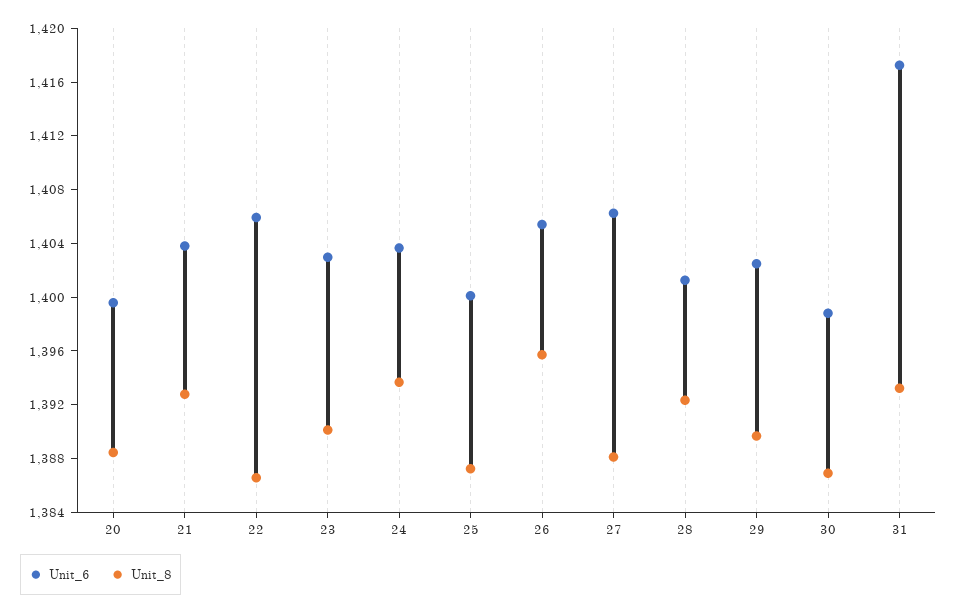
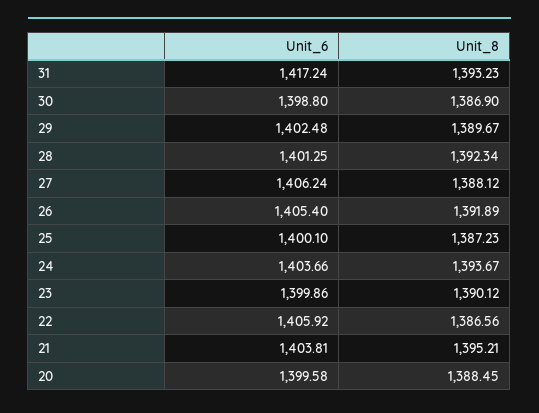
  {
    "Unit_6": {
      "20": 1399.58,
      "21": 1403.81,
      "22": 1405.92,
-     "23": 1403,
+     "23": 1399.86,
      "24": 1403.66,
      "25": 1400.1,
      "26": 1405.4,
      "27": 1406.24,
      "28": 1401.25,
      "29": 1402.48,
      "30": 1398.8,
      "31": 1417.24
    },
    "Unit_8": {
      "20": 1388.45,
-     "21": 1393,
+     "21": 1395.21,
      "22": 1386.56,
      "23": 1390.12,
      "24": 1393.67,
      "25": 1387.23,
-     "26": 1396,
+     "26": 1391.89,
      "27": 1388.12,
      "28": 1392.34,
      "29": 1389.67,
      "30": 1386.9,
      "31": 1393.23
    }
  }

